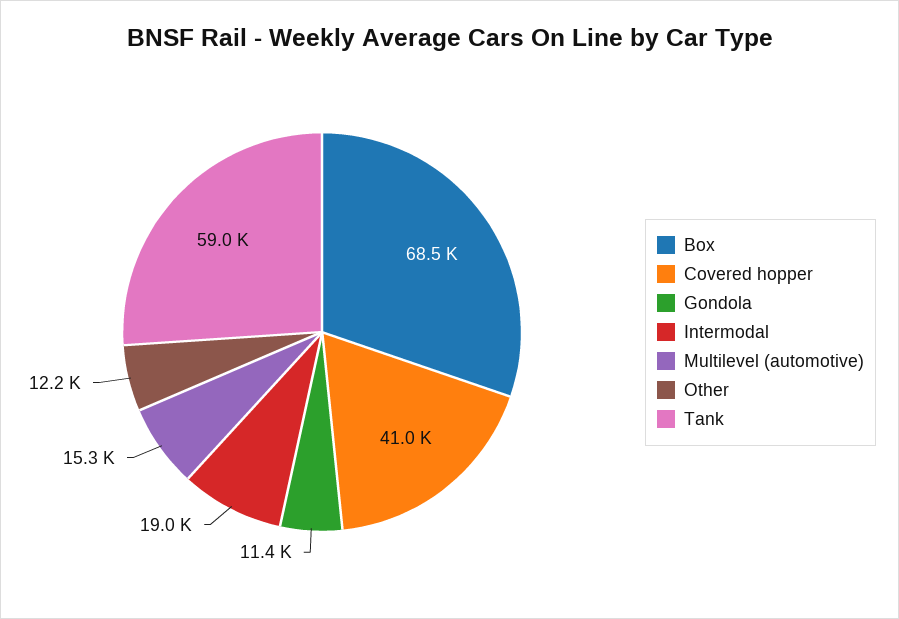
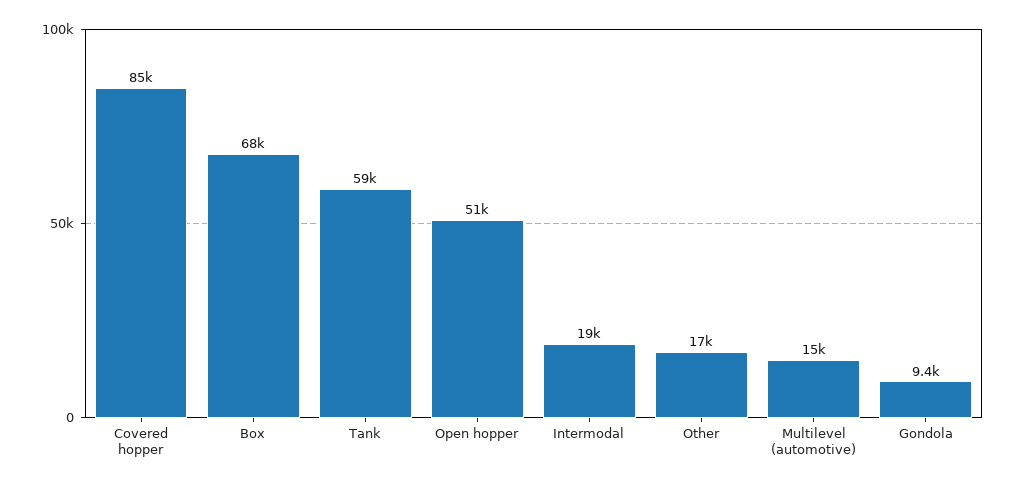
  {
    "Box": 68500,
-   "Covered hopper": 41000,
+   "Covered hopper": 85000,
-   "Gondola": 11400,
+   "Gondola": 9400,
    "Intermodal": 19000,
    "Multilevel (automotive)": 15300,
-   "Other": 12200,
+   "Other": 17000,
-   "Tank": 59000
+   "Tank": 59000,
+   "Open hopper": 51000
  }

